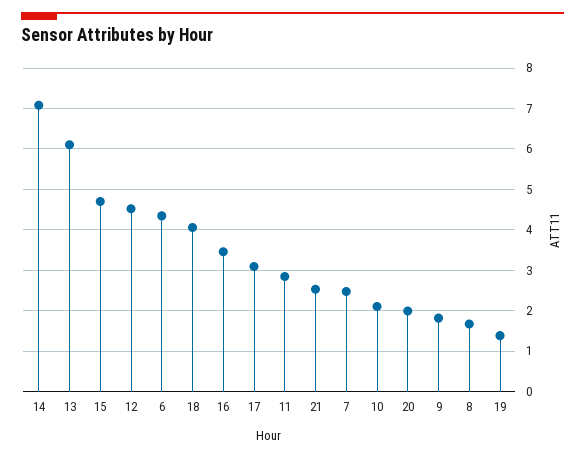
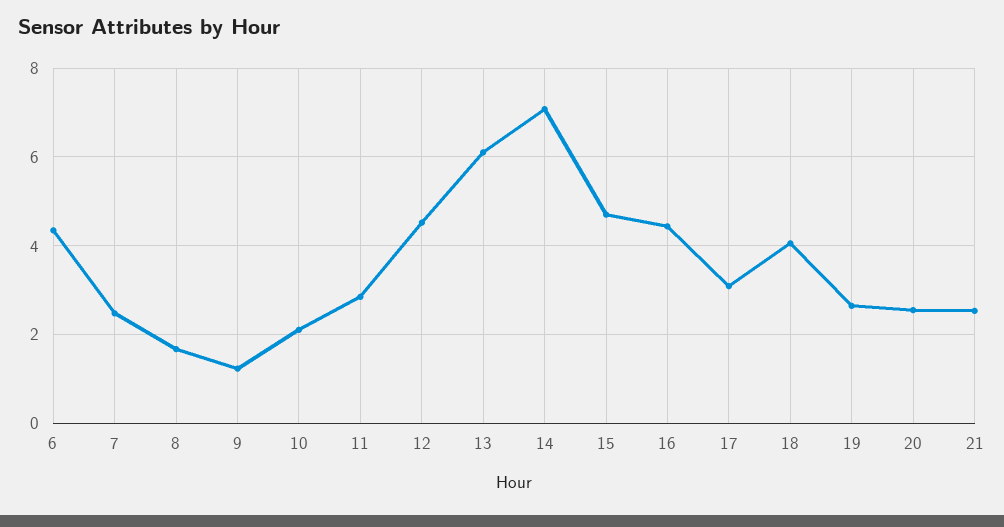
  {
    "14": 7,
    "13": 6.2,
    "15": 4.8,
    "12": 4.6,
    "6": 4.4,
    "18": 4,
-   "16": 3.4,
+   "16": 4.4,
    "17": 3,
    "11": 2.8,
    "21": 2.6,
    "7": 2.4,
    "10": 2.2,
-   "20": 2,
+   "20": 2.6,
-   "9": 1.8,
+   "9": 1.2,
    "8": 1.6,
-   "19": 1.4
+   "19": 2.6
  }

